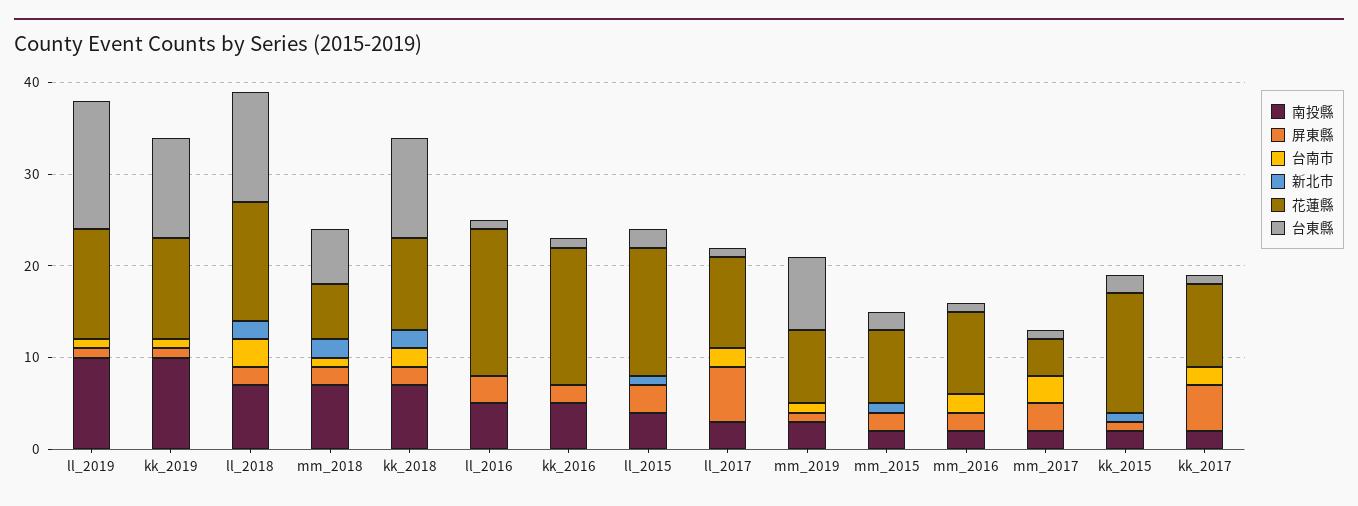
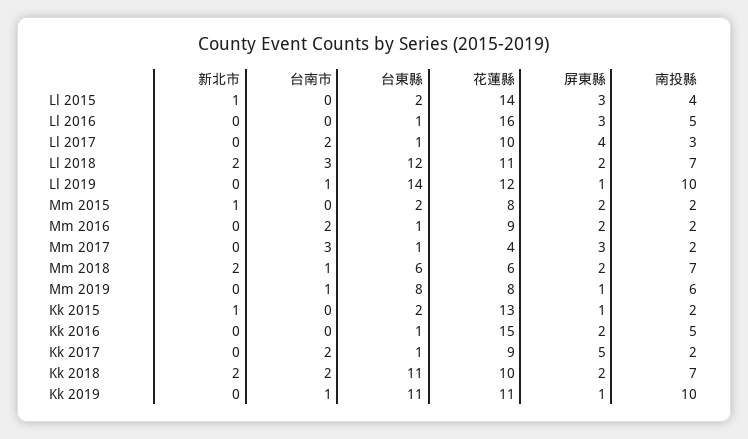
  {
    "南投縣": {
      "ll_2019": 10,
      "kk_2019": 10,
      "ll_2018": 7,
      "mm_2018": 7,
      "kk_2018": 7,
      "ll_2016": 5,
      "kk_2016": 5,
      "ll_2015": 4,
      "ll_2017": 3,
-     "mm_2019": 3,
+     "mm_2019": 6,
      "mm_2015": 2,
      "mm_2016": 2,
      "mm_2017": 2,
      "kk_2015": 2,
      "kk_2017": 2
    },
    "屏東縣": {
      "ll_2019": 1,
      "kk_2019": 1,
      "ll_2018": 2,
      "mm_2018": 2,
      "kk_2018": 2,
      "ll_2016": 3,
      "kk_2016": 2,
      "ll_2015": 3,
-     "ll_2017": 6,
+     "ll_2017": 4,
      "mm_2019": 1,
      "mm_2015": 2,
      "mm_2016": 2,
      "mm_2017": 3,
      "kk_2015": 1,
      "kk_2017": 5
    },
    "台南市": {
      "ll_2019": 1,
      "kk_2019": 1,
      "ll_2018": 3,
      "mm_2018": 1,
      "kk_2018": 2,
      "ll_2016": 0,
      "kk_2016": 0,
      "ll_2015": 0,
      "ll_2017": 2,
      "mm_2019": 1,
      "mm_2015": 0,
      "mm_2016": 2,
      "mm_2017": 3,
      "kk_2015": 0,
      "kk_2017": 2
    },
    "新北市": {
      "ll_2019": 0,
      "kk_2019": 0,
      "ll_2018": 2,
      "mm_2018": 2,
      "kk_2018": 2,
      "ll_2016": 0,
      "kk_2016": 0,
      "ll_2015": 1,
      "ll_2017": 0,
      "mm_2019": 0,
      "mm_2015": 1,
      "mm_2016": 0,
      "mm_2017": 0,
      "kk_2015": 1,
      "kk_2017": 0
    },
    "花蓮縣": {
      "ll_2019": 12,
      "kk_2019": 11,
-     "ll_2018": 13,
+     "ll_2018": 11,
      "mm_2018": 6,
      "kk_2018": 10,
      "ll_2016": 16,
      "kk_2016": 15,
      "ll_2015": 14,
      "ll_2017": 10,
      "mm_2019": 8,
      "mm_2015": 8,
      "mm_2016": 9,
      "mm_2017": 4,
      "kk_2015": 13,
      "kk_2017": 9
    },
    "台東縣": {
      "ll_2019": 14,
      "kk_2019": 11,
      "ll_2018": 12,
      "mm_2018": 6,
      "kk_2018": 11,
      "ll_2016": 1,
      "kk_2016": 1,
      "ll_2015": 2,
      "ll_2017": 1,
      "mm_2019": 8,
      "mm_2015": 2,
      "mm_2016": 1,
      "mm_2017": 1,
      "kk_2015": 2,
      "kk_2017": 1
    }
  }

